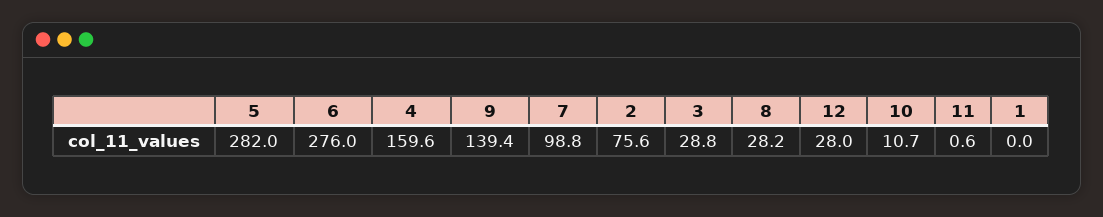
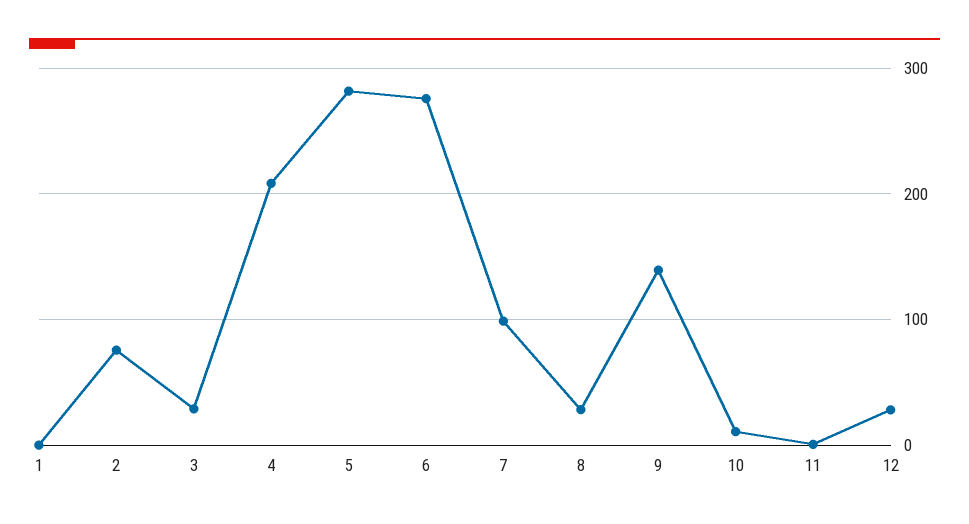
  {
    "5": 282,
    "6": 276,
-   "4": 159.6,
+   "4": 210,
    "9": 139.4,
    "7": 98.8,
    "2": 75.6,
    "3": 28.8,
    "8": 28.2,
    "12": 28,
    "10": 10.7,
    "11": 0.6,
    "1": 0
  }

